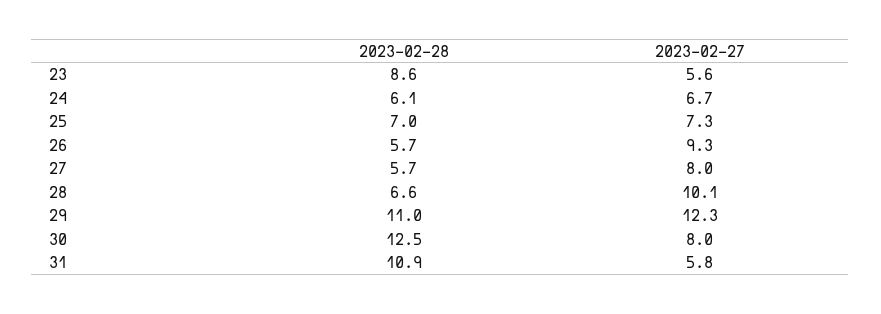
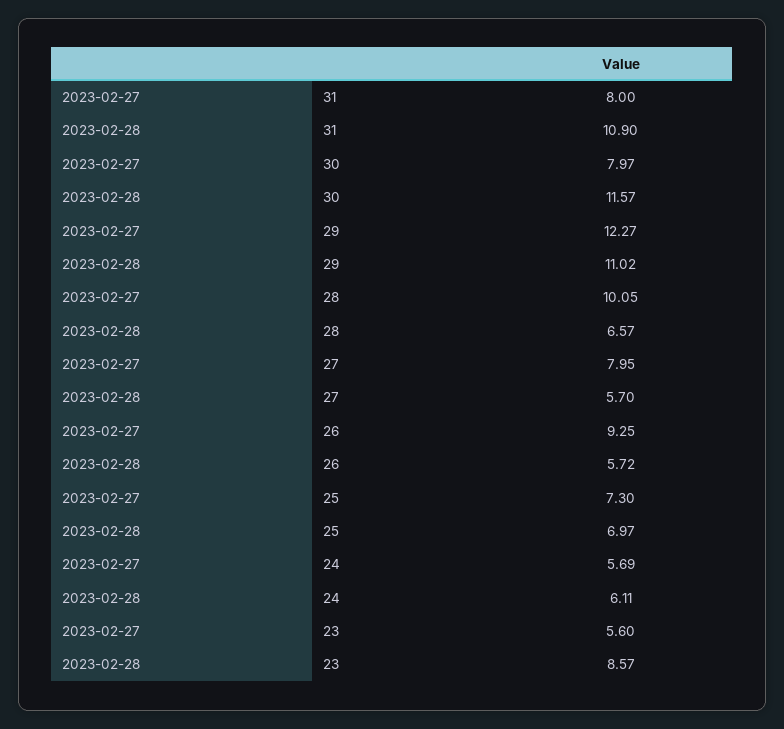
  {
    "2023-02-28": {
      "23": 8.57,
      "24": 6.11,
      "25": 6.97,
      "26": 5.72,
      "27": 5.7,
      "28": 6.57,
      "29": 11.02,
-     "30": 12.5,
+     "30": 11.57,
      "31": 10.9
    },
    "2023-02-27": {
      "23": 5.6,
-     "24": 6.7,
+     "24": 5.69,
      "25": 7.3,
      "26": 9.25,
      "27": 7.95,
      "28": 10.05,
      "29": 12.27,
      "30": 7.97,
-     "31": 5.8
+     "31": 8
    }
  }

